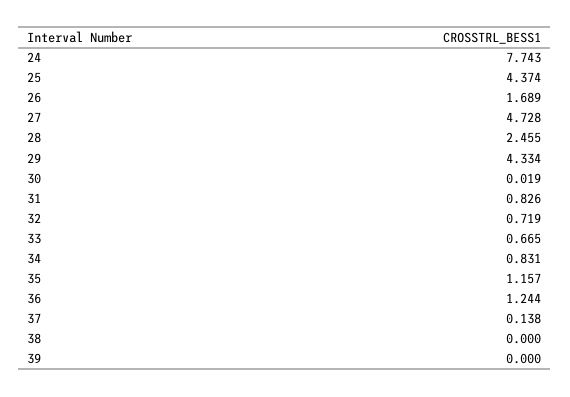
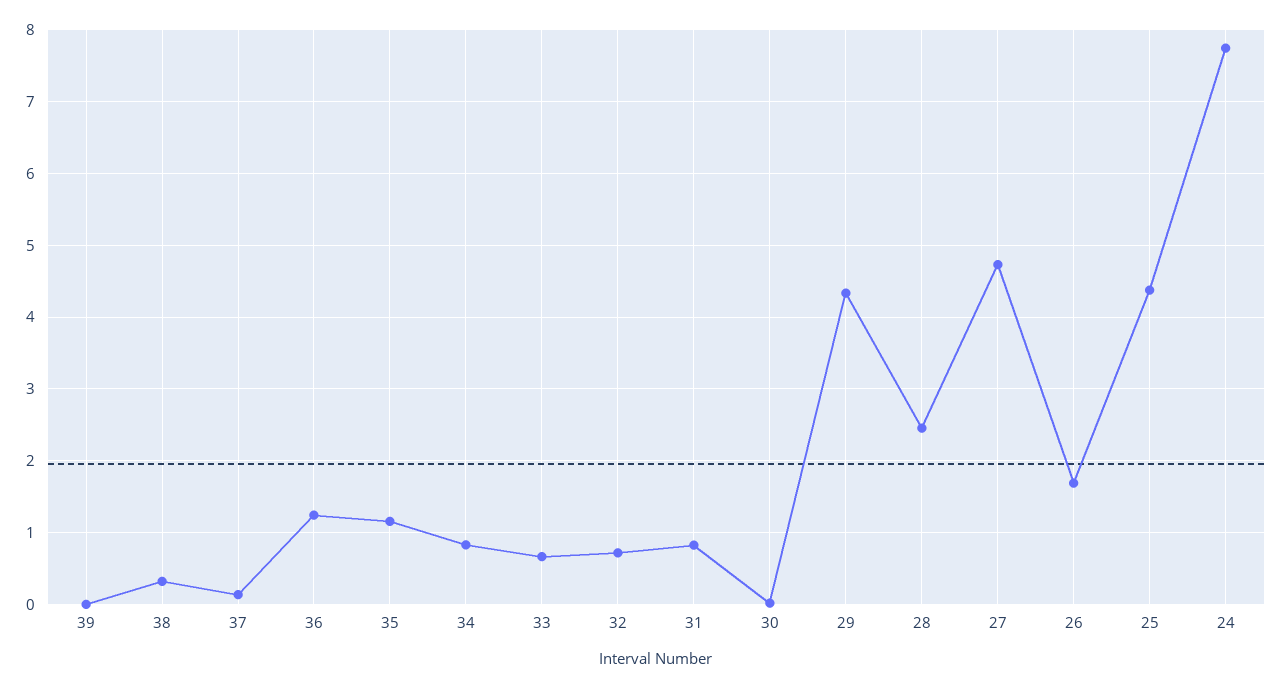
  {
    "24": 7.743,
    "25": 4.374,
    "26": 1.689,
    "27": 4.728,
    "28": 2.455,
    "29": 4.334,
    "30": 0.019,
    "31": 0.826,
    "32": 0.719,
    "33": 0.665,
    "34": 0.831,
    "35": 1.157,
    "36": 1.244,
    "37": 0.138,
-   "38": 0,
+   "38": 0.3,
    "39": 0
  }

